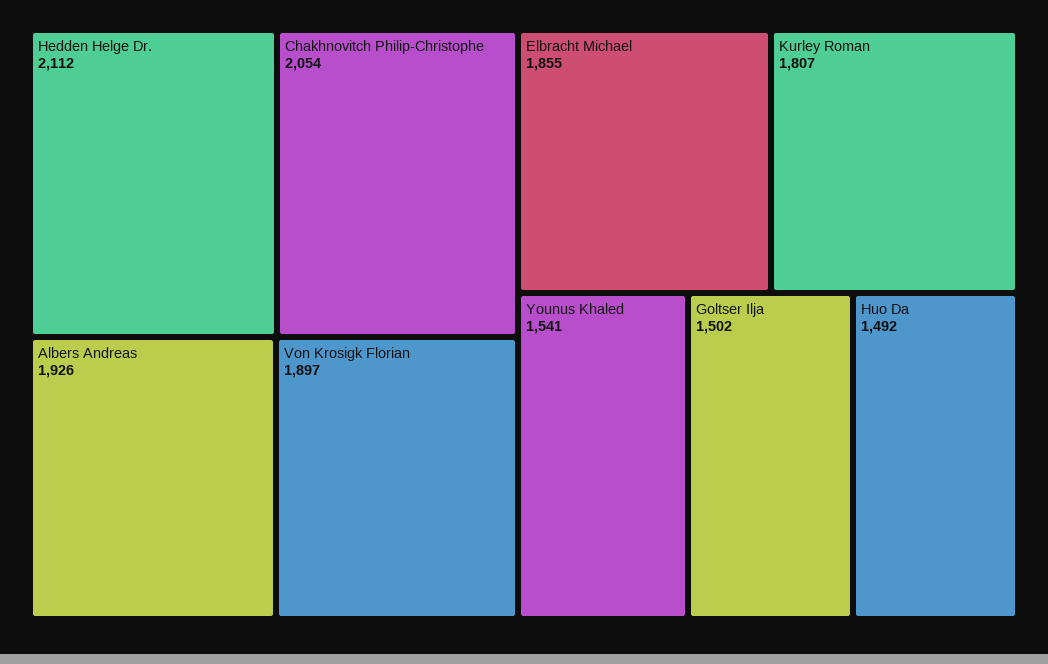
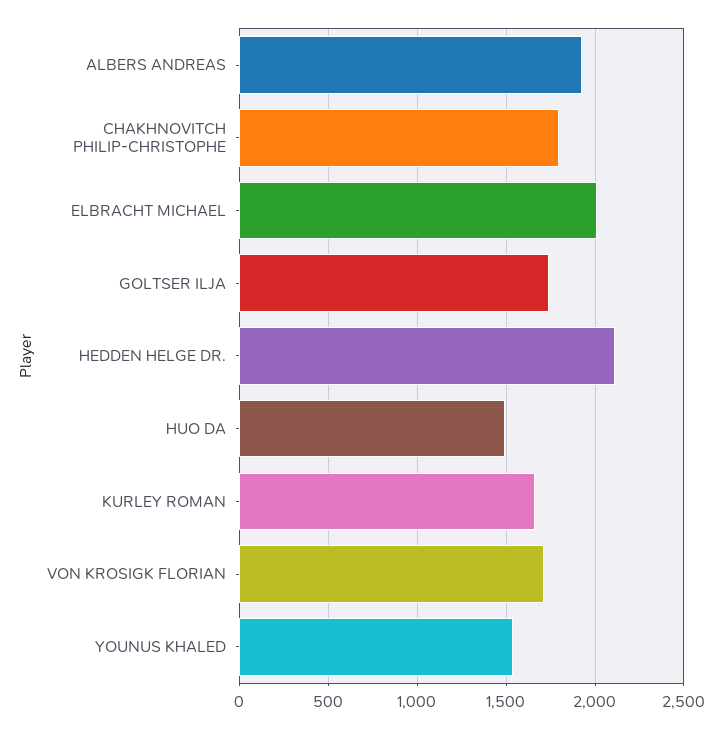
  {
    "Hedden Helge Dr.": 2112,
-   "Chakhnovitch Philip-Christophe": 2054,
+   "Chakhnovitch Philip-Christophe": 1800,
    "Albers Andreas": 1926,
-   "Von Krosigk Florian": 1897,
+   "Von Krosigk Florian": 1700,
-   "Elbracht Michael": 1855,
+   "Elbracht Michael": 2000,
-   "Kurley Roman": 1807,
+   "Kurley Roman": 1650,
    "Younus Khaled": 1541,
-   "Goltser Ilja": 1502,
+   "Goltser Ilja": 1750,
    "Huo Da": 1492
  }

